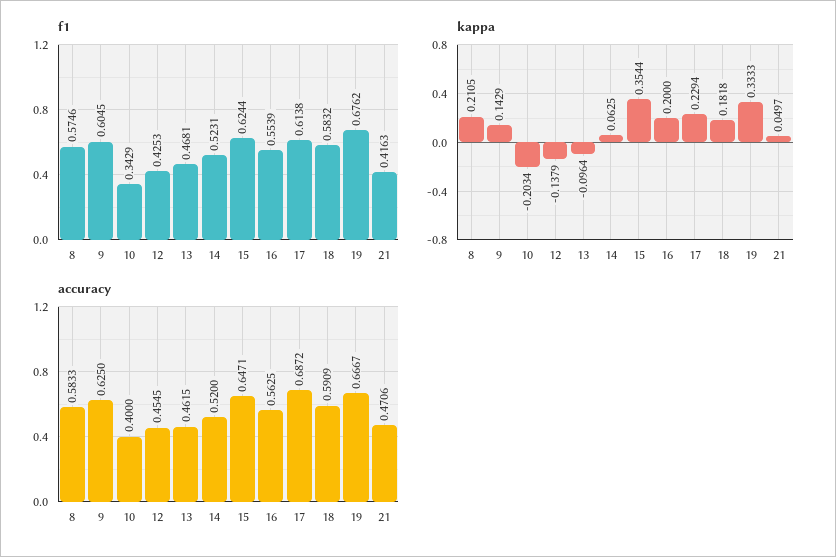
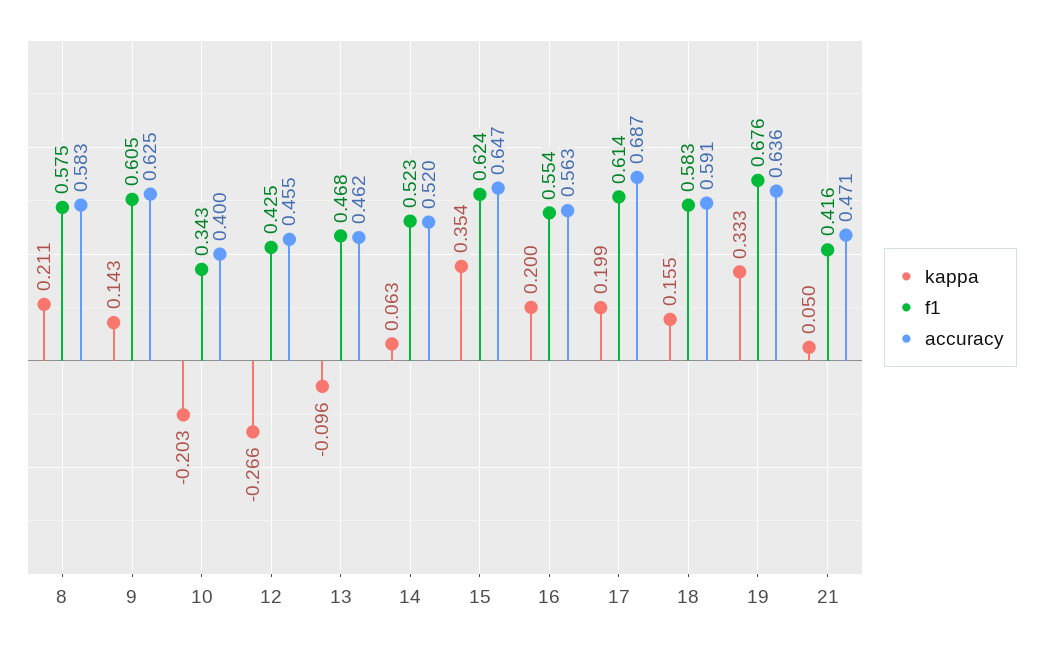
  {
    "f1": {
      "8": 0.5746,
      "9": 0.6045,
      "10": 0.3429,
      "12": 0.4253,
      "13": 0.4681,
      "14": 0.5231,
      "15": 0.6244,
      "16": 0.5539,
      "17": 0.6138,
      "18": 0.5832,
      "19": 0.6762,
      "21": 0.4163
    },
    "kappa": {
      "8": 0.2105,
      "9": 0.1429,
      "10": -0.2034,
-     "12": -0.1379,
+     "12": -0.266,
      "13": -0.0964,
      "14": 0.0625,
      "15": 0.3544,
      "16": 0.2,
-     "17": 0.2294,
+     "17": 0.199,
-     "18": 0.1818,
+     "18": 0.155,
      "19": 0.3333,
      "21": 0.0497
    },
    "accuracy": {
      "8": 0.5833,
      "9": 0.625,
      "10": 0.4,
      "12": 0.4545,
      "13": 0.4615,
      "14": 0.52,
      "15": 0.6471,
      "16": 0.5625,
      "17": 0.6872,
      "18": 0.5909,
-     "19": 0.6667,
+     "19": 0.636,
      "21": 0.4706
    }
  }

